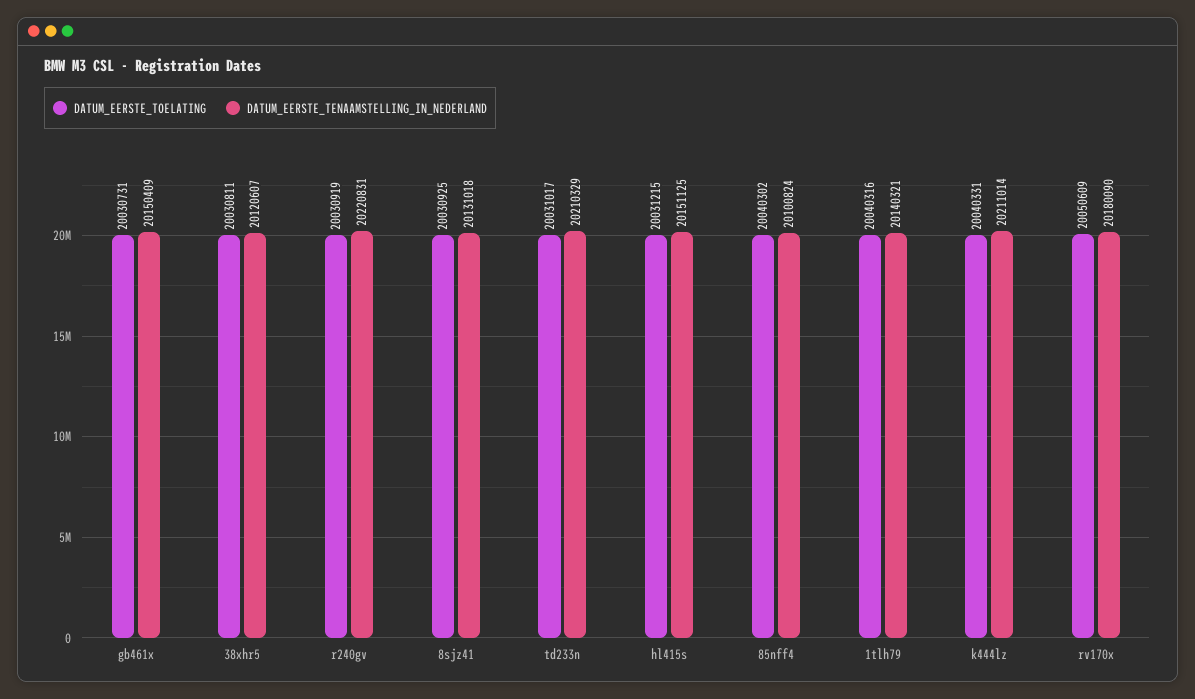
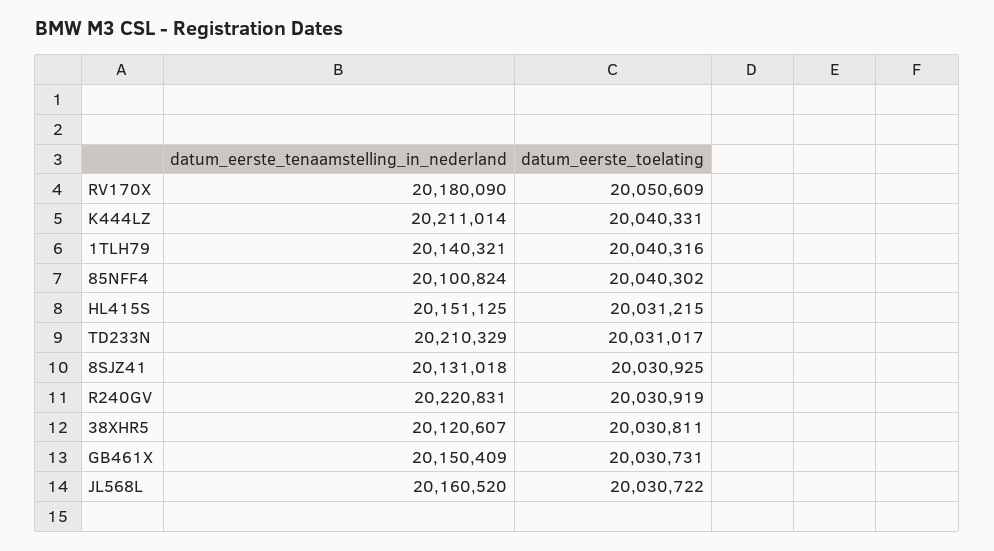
  {
    "DATUM_EERSTE_TOELATING": {
      "gb461x": 20030731,
      "38xhr5": 20030811,
      "r240gv": 20030919,
      "8sjz41": 20030925,
      "td233n": 20031017,
      "hl415s": 20031215,
      "85nff4": 20040302,
      "1tlh79": 20040316,
      "k444lz": 20040331,
-     "rv170x": 20050609
+     "rv170x": 20050609,
+     "JL568L": 20030722
    },
    "DATUM_EERSTE_TENAAMSTELLING_IN_NEDERLAND": {
      "gb461x": 20150409,
      "38xhr5": 20120607,
      "r240gv": 20220831,
      "8sjz41": 20131018,
      "td233n": 20210329,
      "hl415s": 20151125,
      "85nff4": 20100824,
      "1tlh79": 20140321,
      "k444lz": 20211014,
-     "rv170x": 20180090
+     "rv170x": 20180090,
+     "JL568L": 20160520
    }
  }

